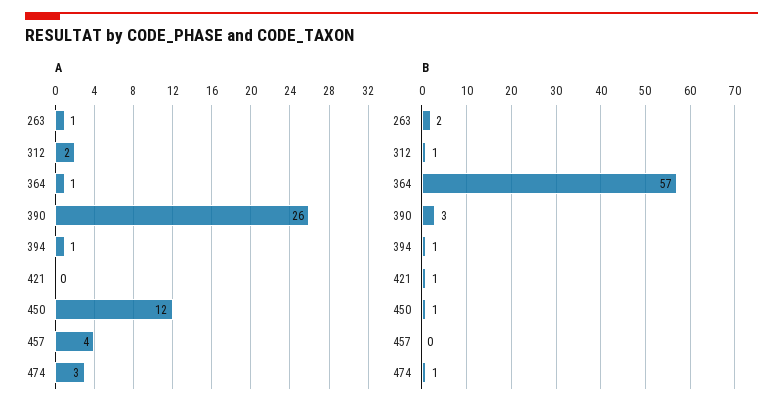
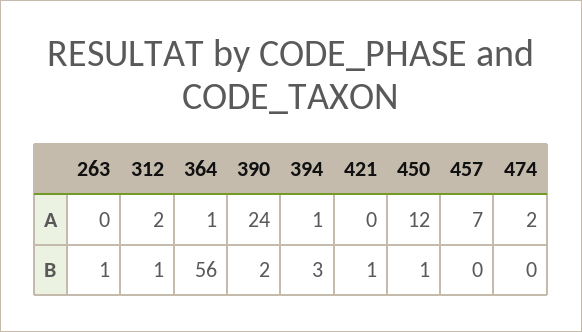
  {
    "A": {
-     "263": 1,
+     "263": 0,
      "312": 2,
      "364": 1,
-     "390": 26,
+     "390": 24,
      "394": 1,
      "421": 0,
      "450": 12,
-     "457": 4,
+     "457": 7,
-     "474": 3
+     "474": 2
    },
    "B": {
-     "263": 2,
+     "263": 1,
      "312": 1,
-     "364": 57,
+     "364": 56,
-     "390": 3,
+     "390": 2,
-     "394": 1,
+     "394": 3,
      "421": 1,
      "450": 1,
      "457": 0,
-     "474": 1
+     "474": 0
    }
  }

